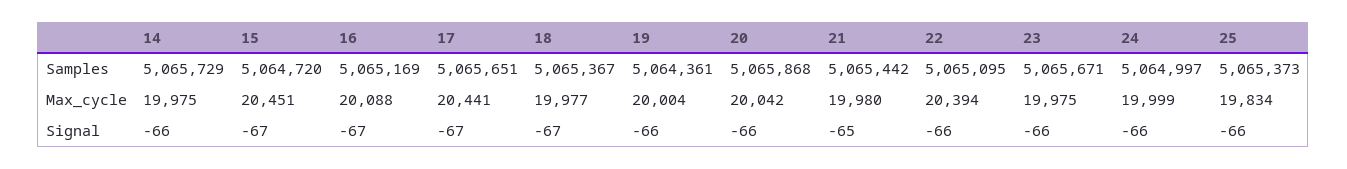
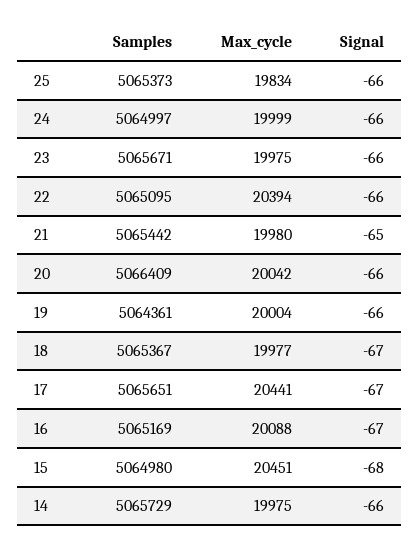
  {
    "14": {
      "Samples": 5065729,
      "Max_cycle": 19975,
      "Signal": -66
    },
    "15": {
-     "Samples": 5064720,
+     "Samples": 5064980,
      "Max_cycle": 20451,
-     "Signal": -67
+     "Signal": -68
    },
    "16": {
      "Samples": 5065169,
      "Max_cycle": 20088,
      "Signal": -67
    },
    "17": {
      "Samples": 5065651,
      "Max_cycle": 20441,
      "Signal": -67
    },
    "18": {
      "Samples": 5065367,
      "Max_cycle": 19977,
      "Signal": -67
    },
    "19": {
      "Samples": 5064361,
      "Max_cycle": 20004,
      "Signal": -66
    },
    "20": {
-     "Samples": 5065868,
+     "Samples": 5066409,
      "Max_cycle": 20042,
      "Signal": -66
    },
    "21": {
      "Samples": 5065442,
      "Max_cycle": 19980,
      "Signal": -65
    },
    "22": {
      "Samples": 5065095,
      "Max_cycle": 20394,
      "Signal": -66
    },
    "23": {
      "Samples": 5065671,
      "Max_cycle": 19975,
      "Signal": -66
    },
    "24": {
      "Samples": 5064997,
      "Max_cycle": 19999,
      "Signal": -66
    },
    "25": {
      "Samples": 5065373,
      "Max_cycle": 19834,
      "Signal": -66
    }
  }

